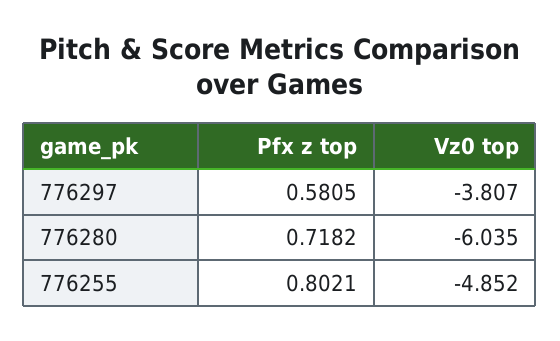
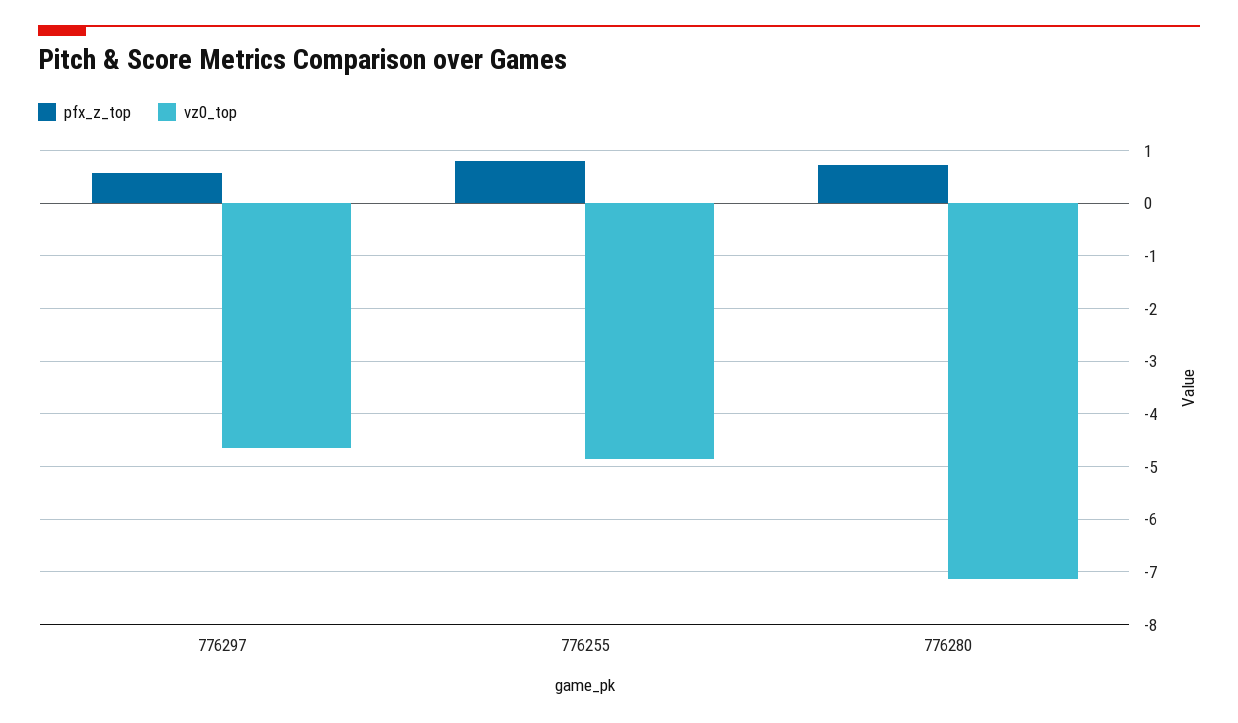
  {
    "Pfx z top": {
      "776297": 0.5805,
      "776280": 0.7182,
      "776255": 0.8021
    },
    "Vz0 top": {
-     "776297": -3.807,
+     "776297": -4.6,
-     "776280": -6.035,
+     "776280": -7.2,
      "776255": -4.852
    }
  }

